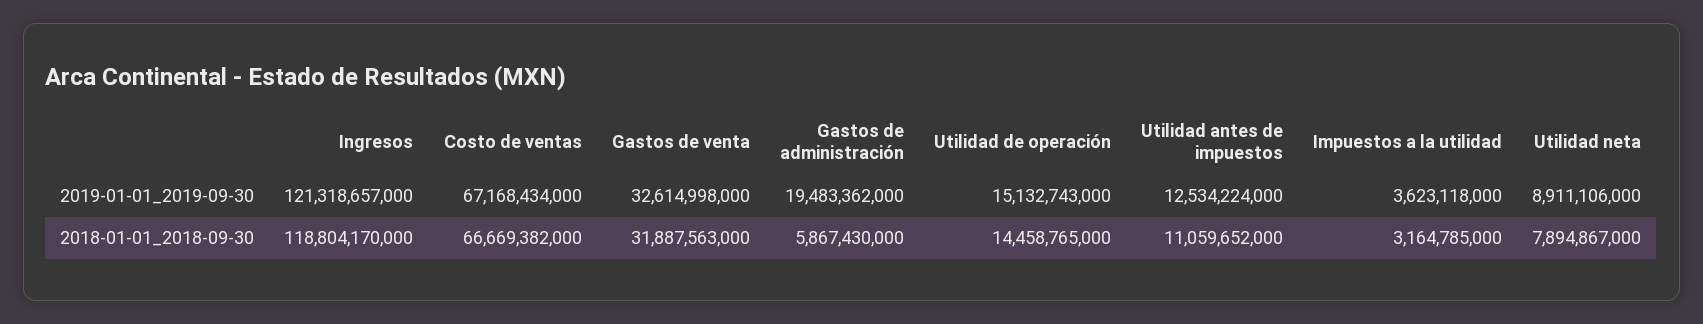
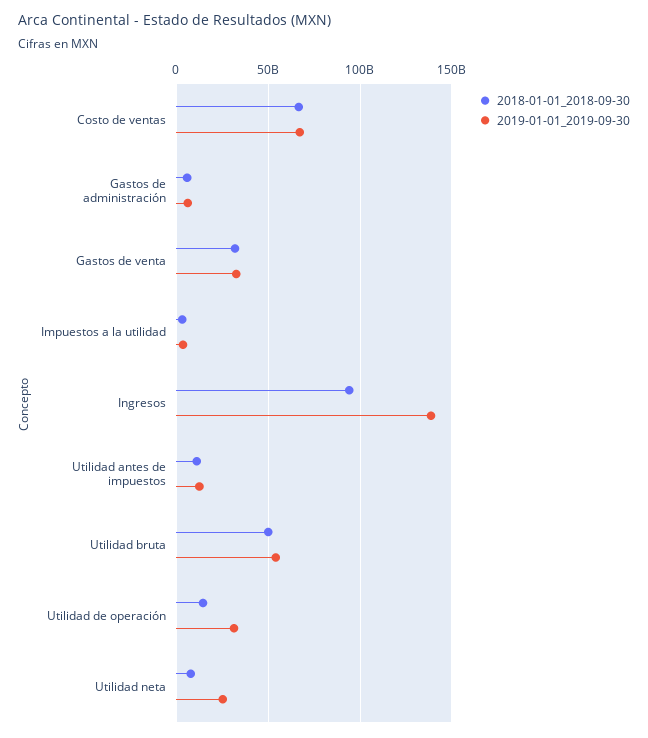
  {
    "2019-01-01_2019-09-30": {
-     "Ingresos": 121318657000,
+     "Ingresos": 140000000000,
      "Costo de ventas": 67168434000,
      "Gastos de venta": 32614998000,
-     "Gastos de administración": 19483362000,
+     "Gastos de administración": 5000000000,
-     "Utilidad de operación": 15132743000,
+     "Utilidad de operación": 30000000000,
      "Utilidad antes de impuestos": 12534224000,
      "Impuestos a la utilidad": 3623118000,
-     "Utilidad neta": 8911106000
+     "Utilidad neta": 25000000000,
+     "Utilidad bruta": 55000000000
    },
    "2018-01-01_2018-09-30": {
-     "Ingresos": 118804170000,
+     "Ingresos": 95000000000,
      "Costo de ventas": 66669382000,
      "Gastos de venta": 31887563000,
      "Gastos de administración": 5867430000,
      "Utilidad de operación": 14458765000,
      "Utilidad antes de impuestos": 11059652000,
      "Impuestos a la utilidad": 3164785000,
-     "Utilidad neta": 7894867000
+     "Utilidad neta": 7894867000,
+     "Utilidad bruta": 50000000000
    }
  }

